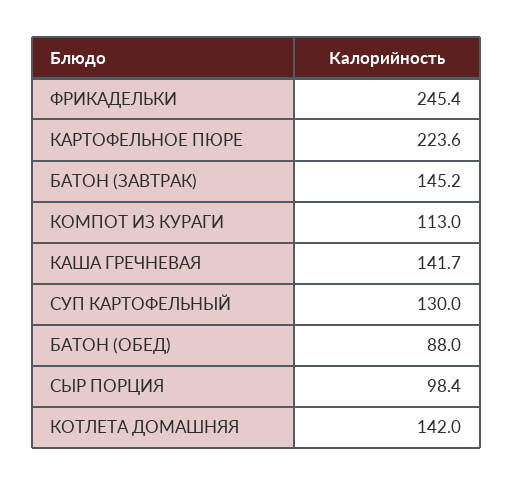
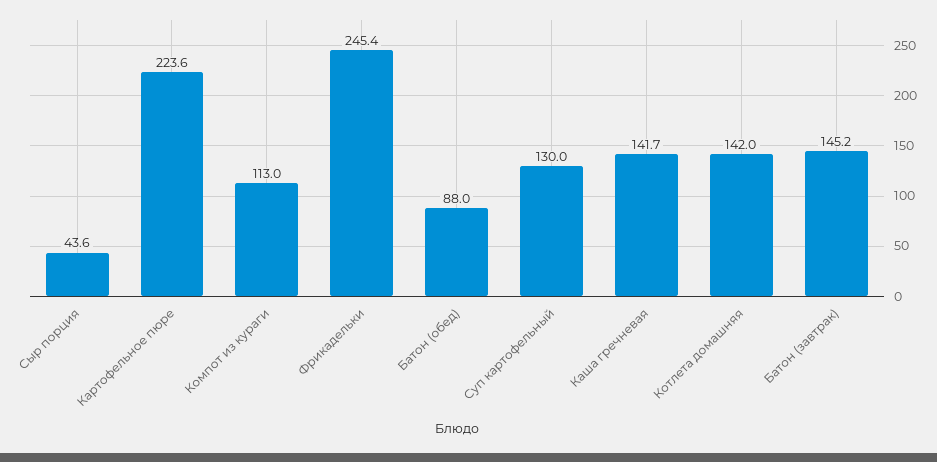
  {
    "ФРИКАДЕЛЬКИ": 245.4,
    "КАРТОФЕЛЬНОЕ ПЮРЕ": 223.6,
    "БАТОН (ЗАВТРАК)": 145.2,
    "КОМПОТ ИЗ КУРАГИ": 113,
    "КАША ГРЕЧНЕВАЯ": 141.7,
    "СУП КАРТОФЕЛЬНЫЙ": 130,
    "БАТОН (ОБЕД)": 88,
-   "СЫР ПОРЦИЯ": 98.4,
+   "СЫР ПОРЦИЯ": 43.6,
    "КОТЛЕТА ДОМАШНЯЯ": 142
  }

